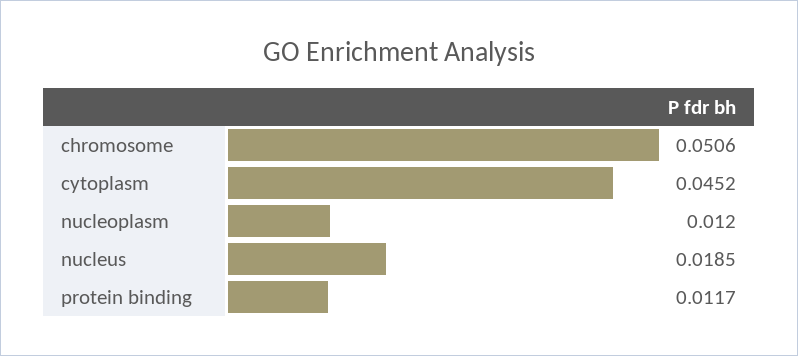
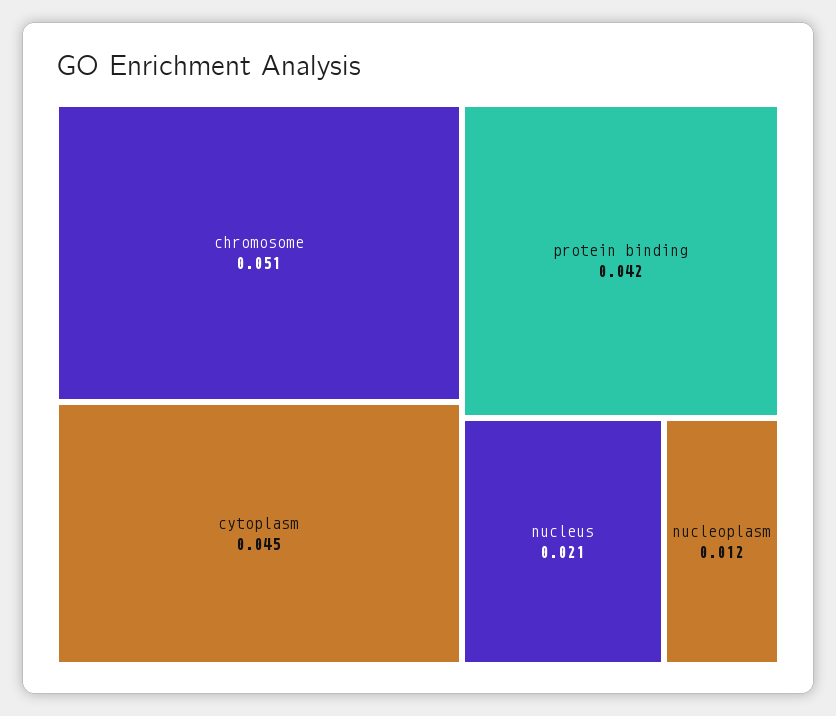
  {
    "chromosome": 0.0506,
    "cytoplasm": 0.0452,
    "nucleoplasm": 0.012,
-   "nucleus": 0.0185,
+   "nucleus": 0.021,
-   "protein binding": 0.0117
+   "protein binding": 0.042
  }

